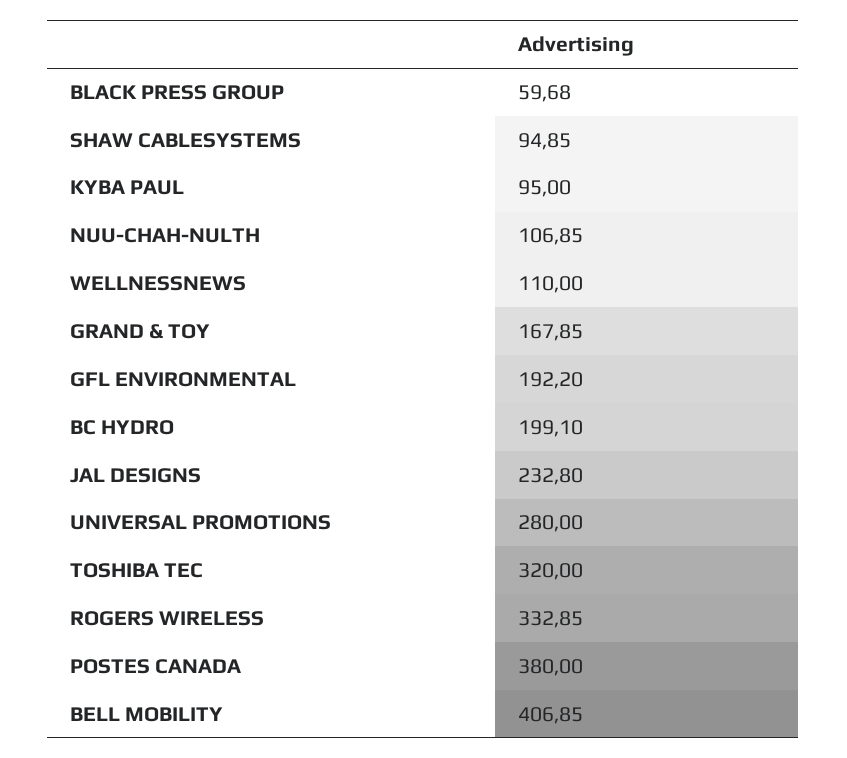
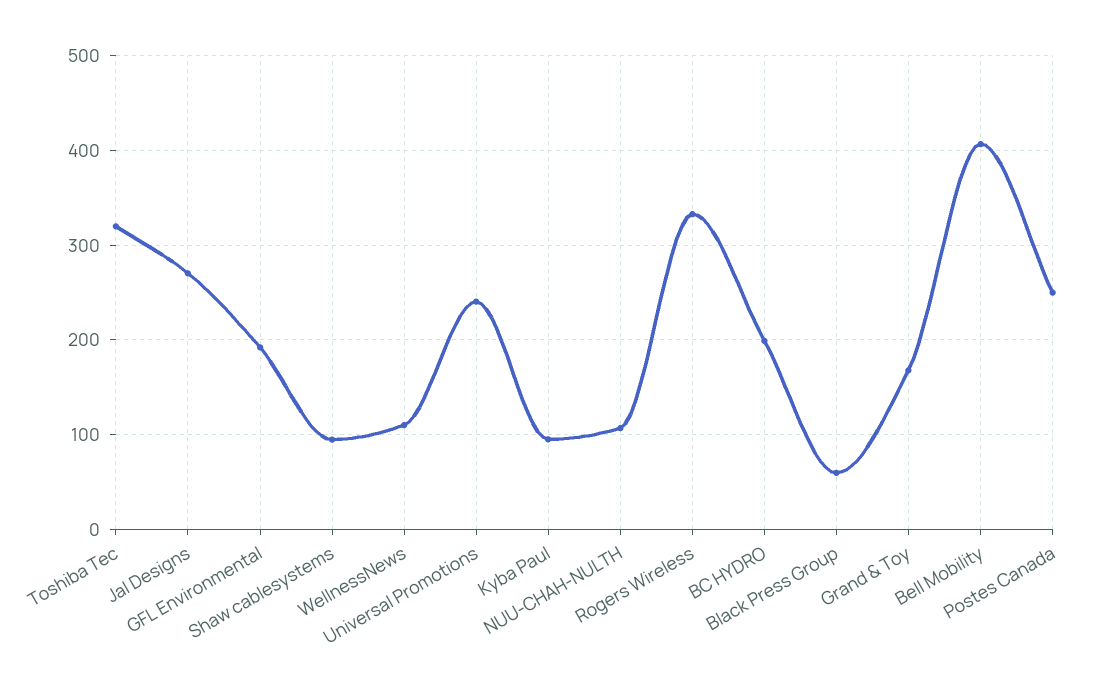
  {
    "BLACK PRESS GROUP": 59.68,
    "SHAW CABLESYSTEMS": 94.85,
    "KYBA PAUL": 95,
    "NUU-CHAH-NULTH": 106.85,
    "WELLNESSNEWS": 110,
    "GRAND & TOY": 167.85,
    "GFL ENVIRONMENTAL": 192.2,
    "BC HYDRO": 199.1,
-   "JAL DESIGNS": 232.8,
+   "JAL DESIGNS": 270,
-   "UNIVERSAL PROMOTIONS": 280,
+   "UNIVERSAL PROMOTIONS": 240,
    "TOSHIBA TEC": 320,
    "ROGERS WIRELESS": 332.85,
-   "POSTES CANADA": 380,
+   "POSTES CANADA": 250,
    "BELL MOBILITY": 406.85
  }

